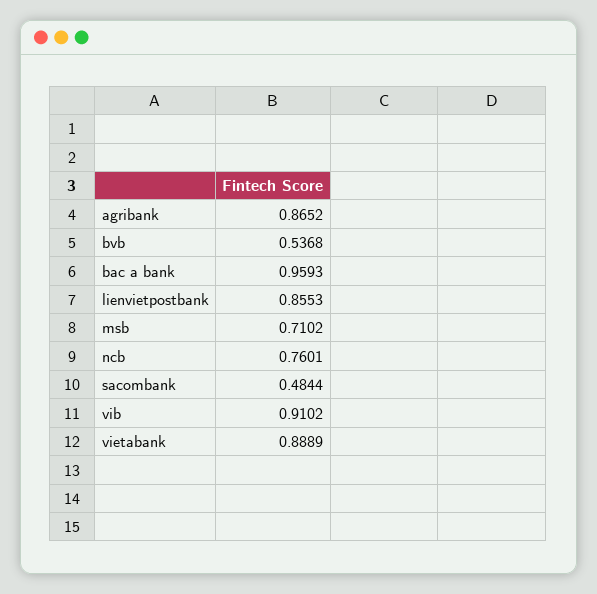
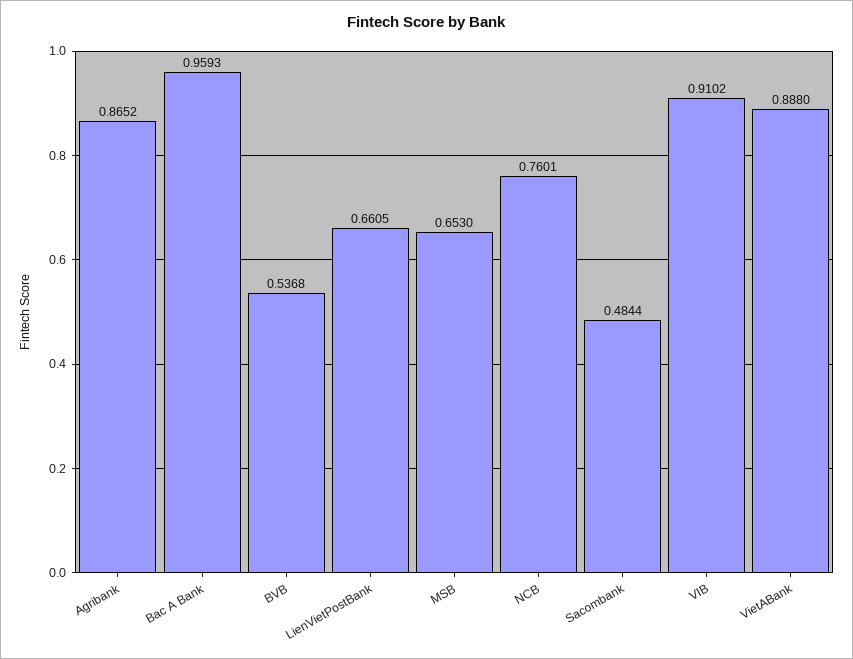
  {
    "agribank": 0.8652,
    "bvb": 0.5368,
    "bac a bank": 0.9593,
-   "lienvietpostbank": 0.8553,
+   "lienvietpostbank": 0.6605,
-   "msb": 0.7102,
+   "msb": 0.653,
    "ncb": 0.7601,
    "sacombank": 0.4844,
    "vib": 0.9102,
-   "vietabank": 0.8889
+   "vietabank": 0.888
  }

